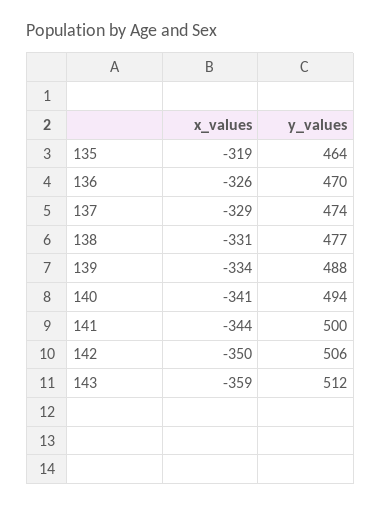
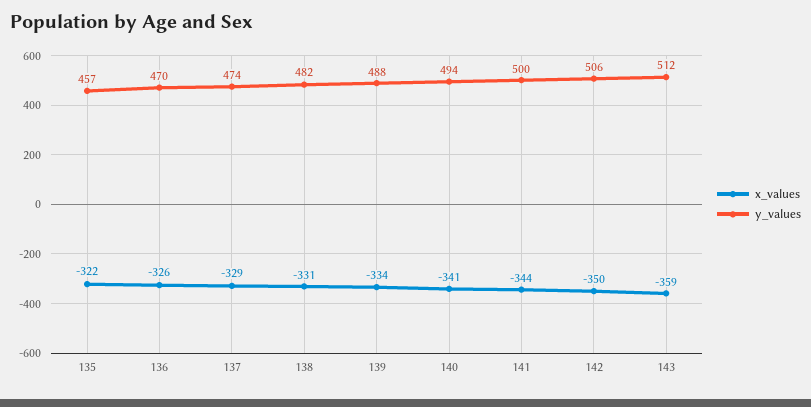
  {
    "x_values": {
-     "135": -319,
+     "135": -322,
      "136": -326,
      "137": -329,
      "138": -331,
      "139": -334,
      "140": -341,
      "141": -344,
      "142": -350,
      "143": -359
    },
    "y_values": {
-     "135": 464,
+     "135": 457,
      "136": 470,
      "137": 474,
-     "138": 477,
+     "138": 482,
      "139": 488,
      "140": 494,
      "141": 500,
      "142": 506,
      "143": 512
    }
  }

